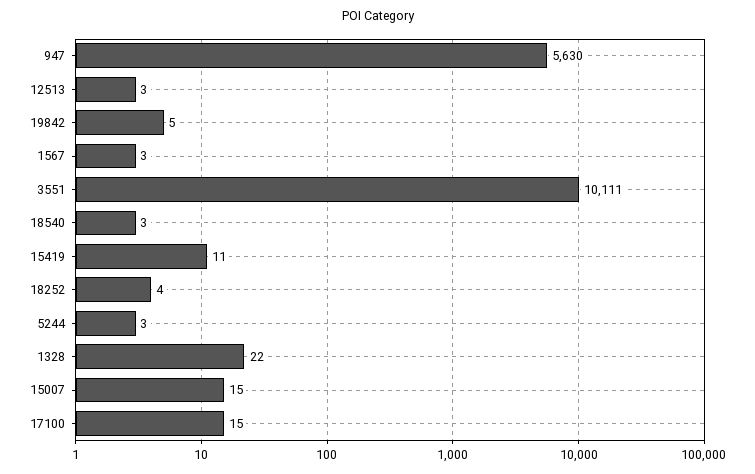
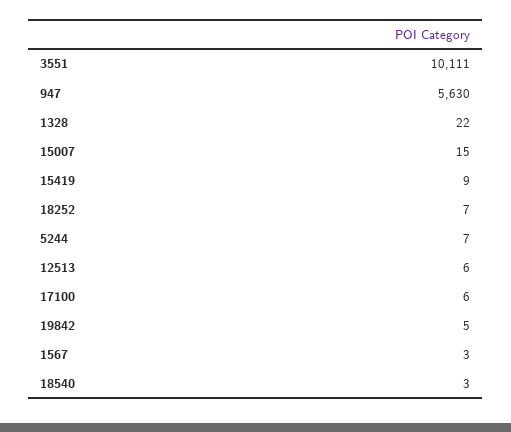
  {
    "947": 5630,
-   "12513": 3,
+   "12513": 6,
    "19842": 5,
    "1567": 3,
    "3551": 10111,
    "18540": 3,
-   "15419": 11,
+   "15419": 9,
-   "18252": 4,
+   "18252": 7,
-   "5244": 3,
+   "5244": 7,
    "1328": 22,
    "15007": 15,
-   "17100": 15
+   "17100": 6
  }

